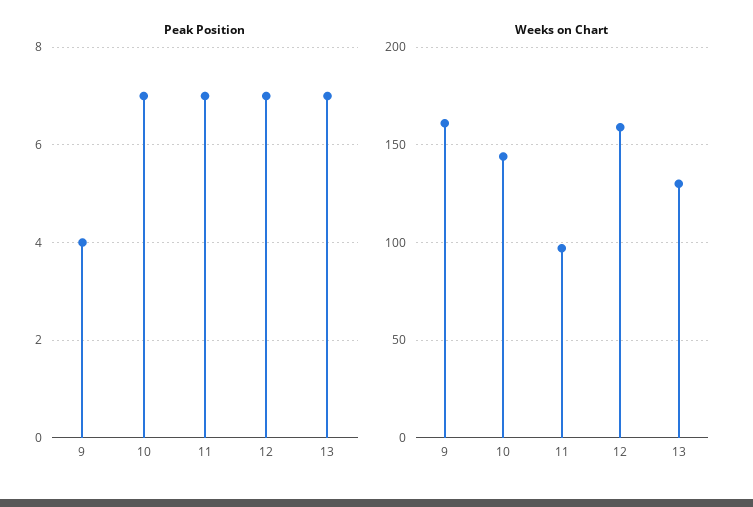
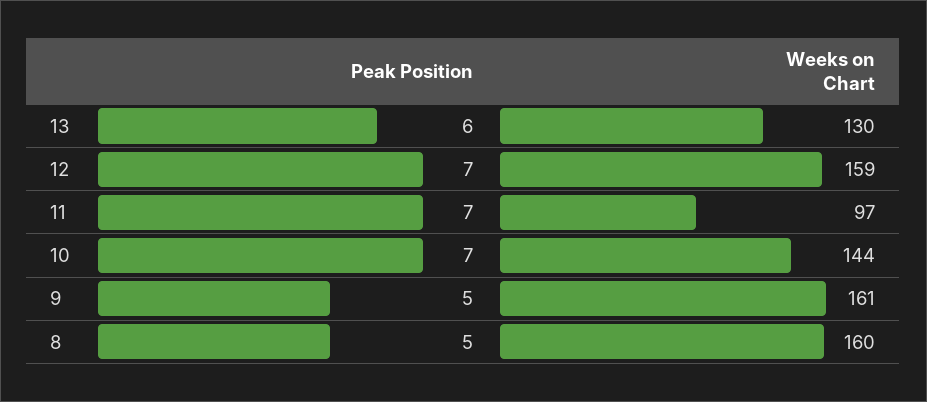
  {
    "Peak Position": {
-     "9": 4,
+     "9": 5,
      "10": 7,
      "11": 7,
      "12": 7,
-     "13": 7
+     "13": 6,
+     "8": 5
    },
    "Weeks on Chart": {
      "9": 161,
      "10": 144,
      "11": 97,
      "12": 159,
-     "13": 130
+     "13": 130,
+     "8": 160
    }
  }

